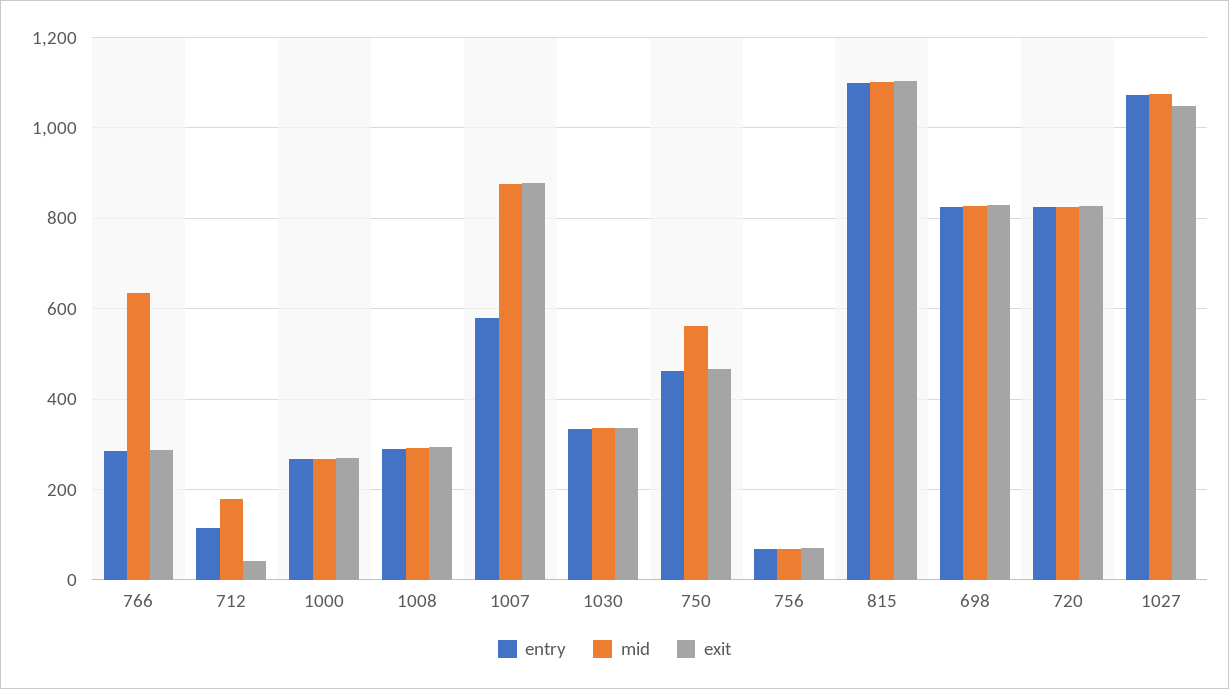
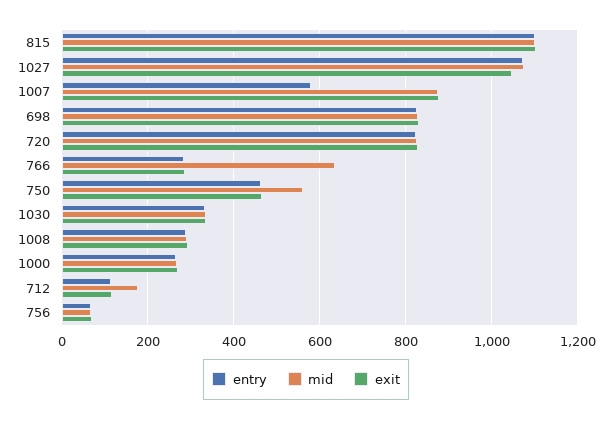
  {
    "entry": {
      "766": 280,
      "712": 120,
      "1000": 260,
      "1008": 300,
      "1007": 580,
      "1030": 340,
      "750": 460,
      "756": 60,
      "815": 1100,
      "698": 820,
      "720": 820,
      "1027": 1080
    },
    "mid": {
      "766": 640,
      "712": 180,
      "1000": 260,
      "1008": 300,
      "1007": 880,
      "1030": 340,
      "750": 560,
      "756": 60,
      "815": 1100,
      "698": 820,
      "720": 820,
      "1027": 1080
    },
    "exit": {
      "766": 280,
-     "712": 40,
+     "712": 120,
      "1000": 280,
      "1008": 300,
      "1007": 880,
      "1030": 340,
      "750": 460,
      "756": 80,
      "815": 1100,
      "698": 840,
      "720": 820,
      "1027": 1040
    }
  }

